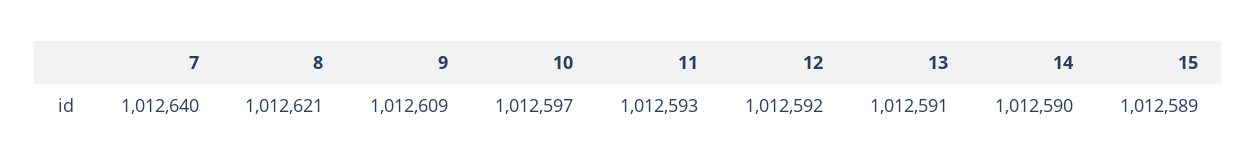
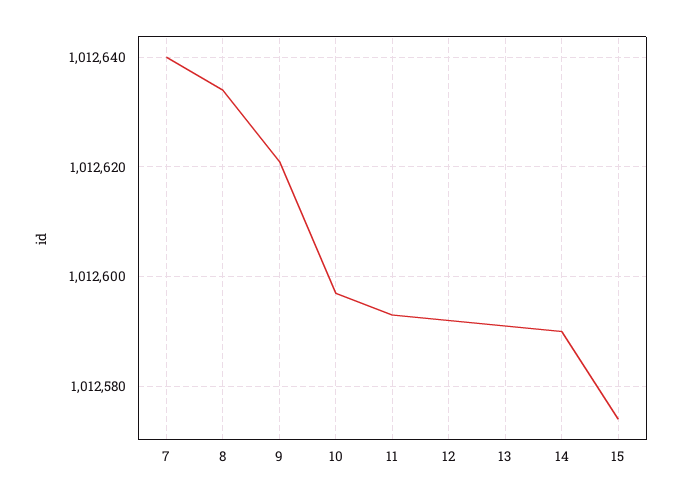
  {
    "7": 1012640,
-   "8": 1012621,
+   "8": 1012635,
-   "9": 1012609,
+   "9": 1012620,
    "10": 1012597,
    "11": 1012593,
    "12": 1012592,
    "13": 1012591,
    "14": 1012590,
-   "15": 1012589
+   "15": 1012575
  }

